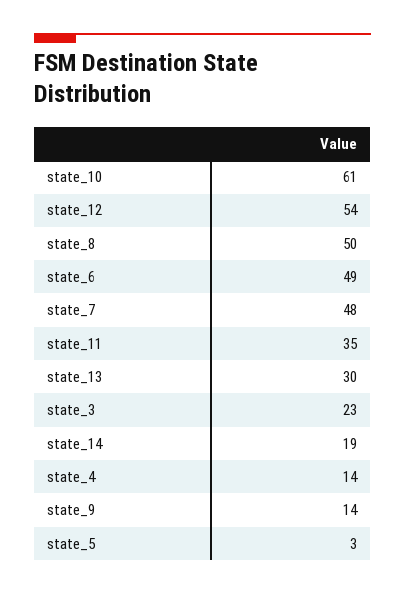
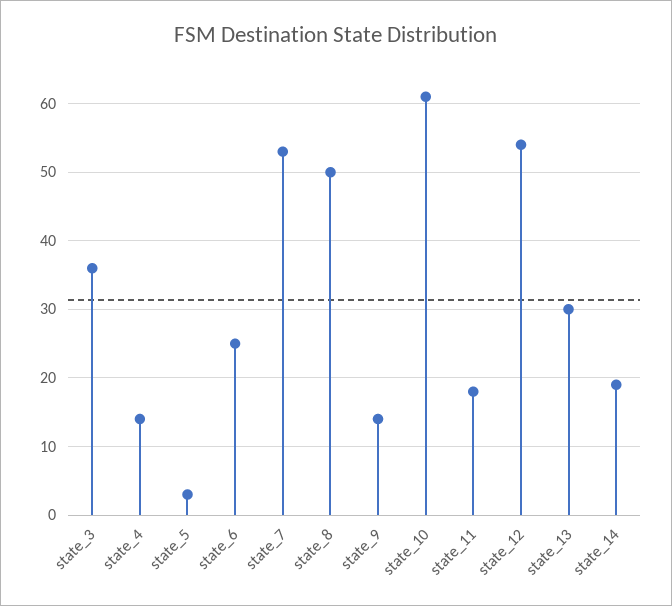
  {
    "state_10": 61,
    "state_12": 54,
    "state_8": 50,
-   "state_6": 49,
+   "state_6": 25,
-   "state_7": 48,
+   "state_7": 53,
-   "state_11": 35,
+   "state_11": 18,
    "state_13": 30,
-   "state_3": 23,
+   "state_3": 36,
    "state_14": 19,
    "state_4": 14,
    "state_9": 14,
    "state_5": 3
  }

